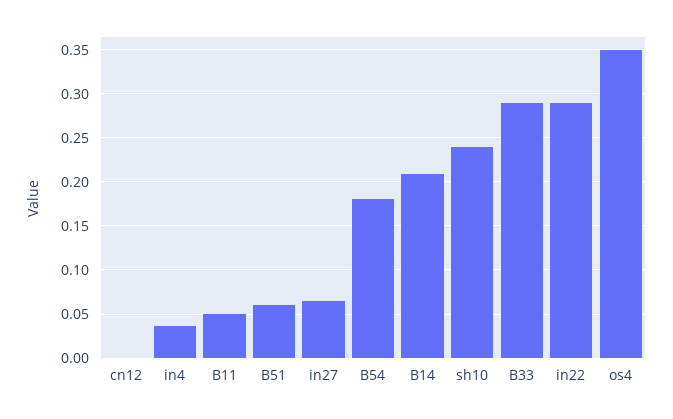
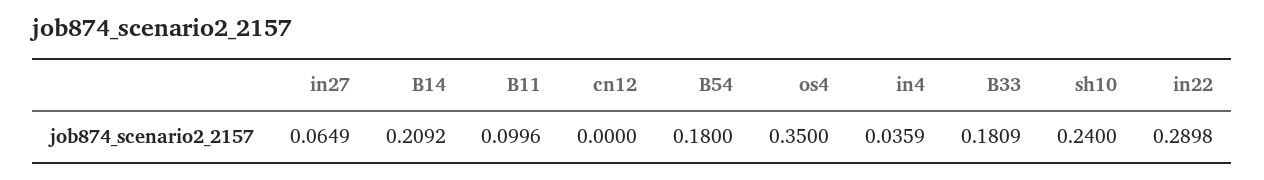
  {
    "cn12": 0,
    "in4": 0.0359,
-   "B11": 0.05,
+   "B11": 0.0996,
-   "B51": 0.06,
    "in27": 0.0649,
    "B54": 0.18,
    "B14": 0.2092,
    "sh10": 0.24,
-   "B33": 0.29,
+   "B33": 0.1809,
    "in22": 0.2898,
    "os4": 0.35
  }

